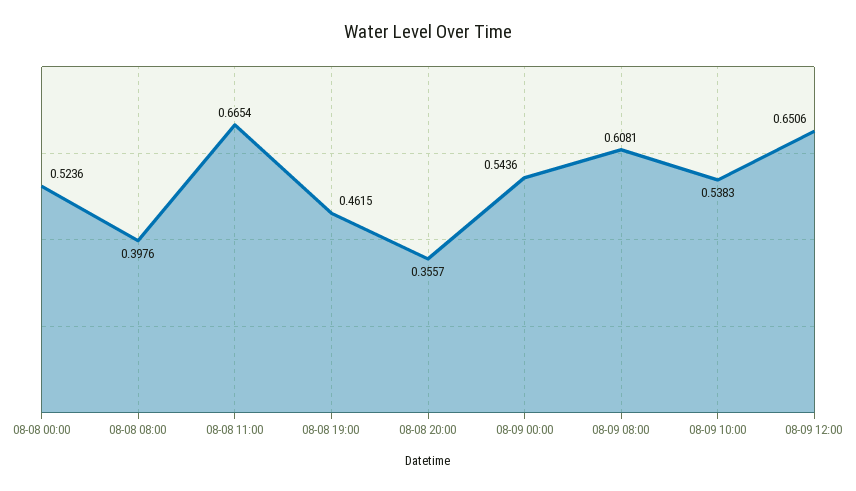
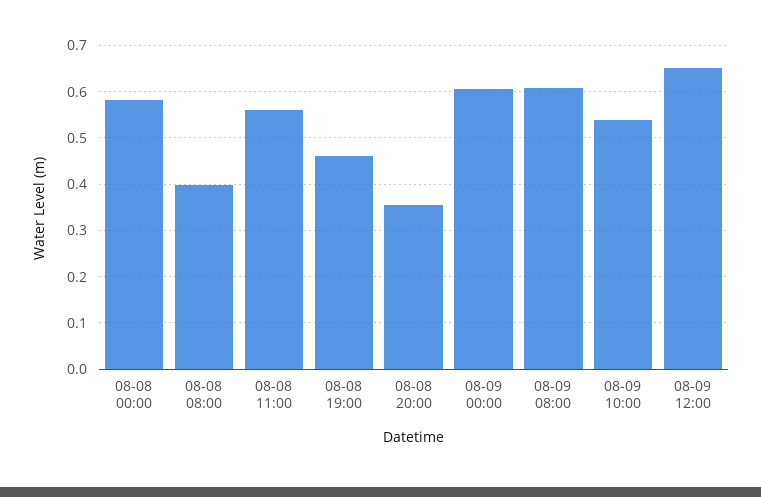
  {
-   "08-08 00:00": 0.5236,
+   "08-08 00:00": 0.58,
    "08-08 08:00": 0.3976,
-   "08-08 11:00": 0.6654,
+   "08-08 11:00": 0.56,
    "08-08 19:00": 0.4615,
    "08-08 20:00": 0.3557,
-   "08-09 00:00": 0.5436,
+   "08-09 00:00": 0.6,
    "08-09 08:00": 0.6081,
    "08-09 10:00": 0.5383,
    "08-09 12:00": 0.6506
  }

